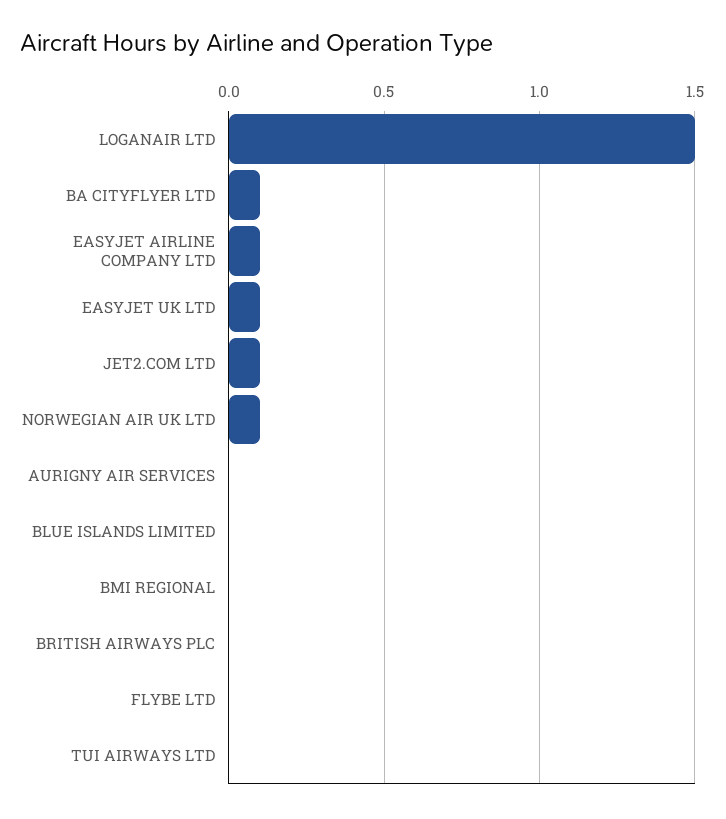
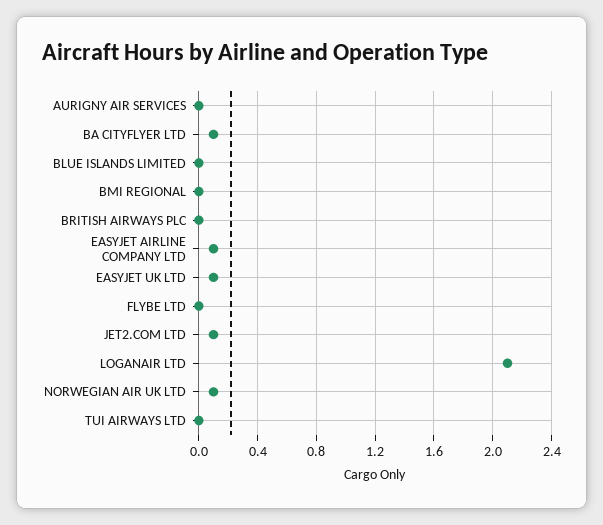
  {
-   "LOGANAIR LTD": 1.5,
+   "LOGANAIR LTD": 2.1,
    "BA CITYFLYER LTD": 0.1,
    "EASYJET AIRLINE COMPANY LTD": 0.1,
    "EASYJET UK LTD": 0.1,
    "JET2.COM LTD": 0.1,
    "NORWEGIAN AIR UK LTD": 0.1,
    "AURIGNY AIR SERVICES": 0,
    "BLUE ISLANDS LIMITED": 0,
    "BMI REGIONAL": 0,
    "BRITISH AIRWAYS PLC": 0,
    "FLYBE LTD": 0,
    "TUI AIRWAYS LTD": 0
  }

